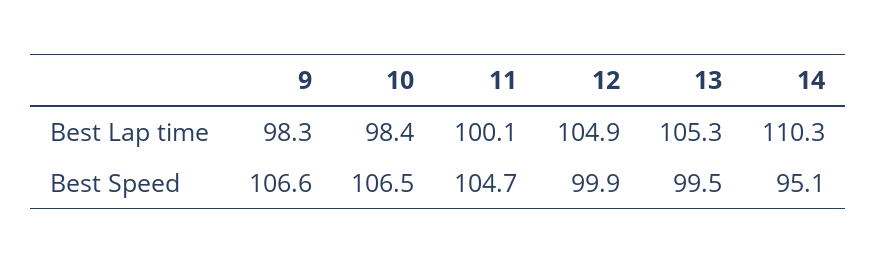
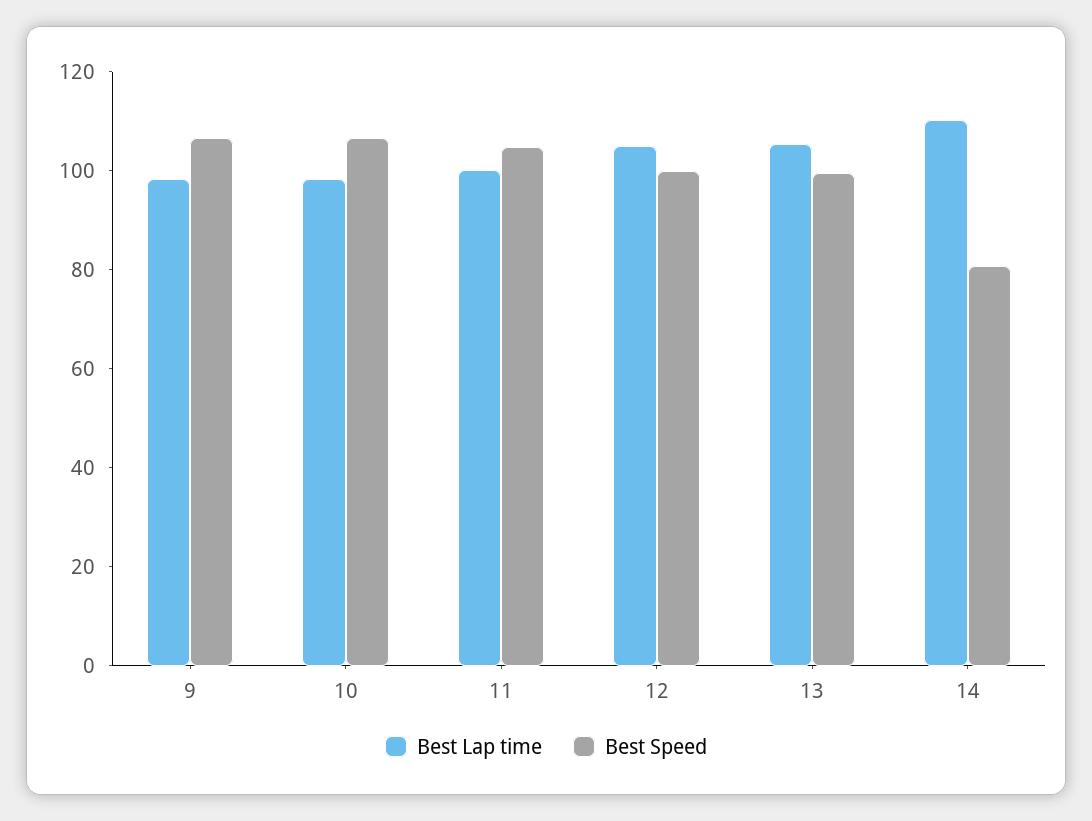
  {
    "Best Lap time": {
      "9": 98.3,
      "10": 98.4,
      "11": 100.1,
      "12": 104.9,
      "13": 105.3,
      "14": 110.3
    },
    "Best Speed": {
      "9": 106.6,
      "10": 106.5,
      "11": 104.7,
      "12": 99.9,
      "13": 99.5,
-     "14": 95.1
+     "14": 80
    }
  }

